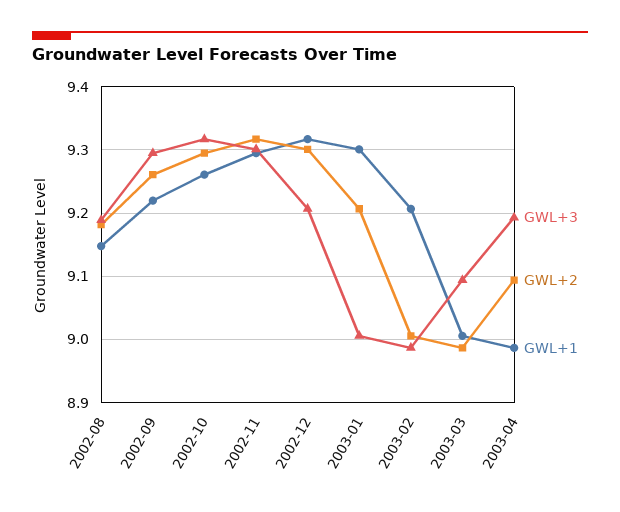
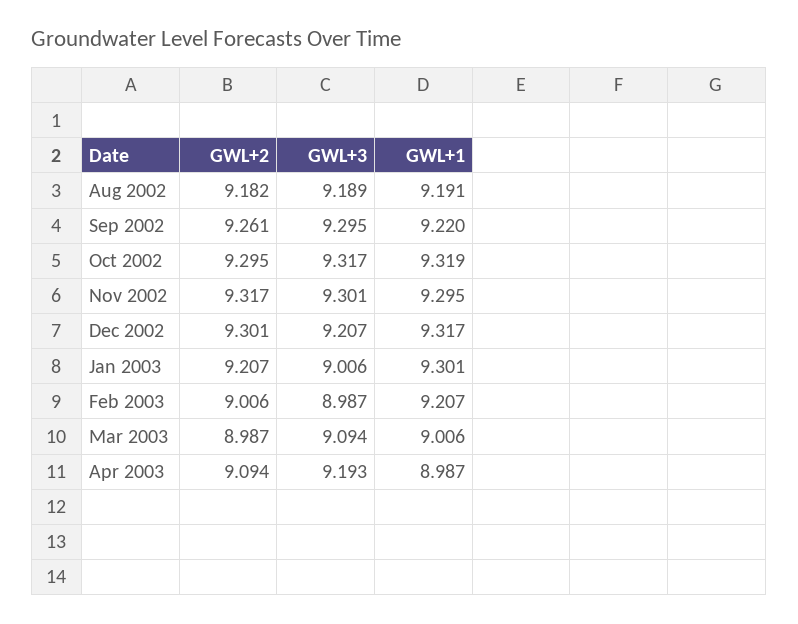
  {
    "GWL+3": {
      "2002-08": 9.189,
      "2002-09": 9.295,
      "2002-10": 9.317,
      "2002-11": 9.301,
      "2002-12": 9.207,
      "2003-01": 9.006,
      "2003-02": 8.987,
      "2003-03": 9.094,
      "2003-04": 9.193
    },
    "GWL+2": {
      "2002-08": 9.182,
      "2002-09": 9.261,
      "2002-10": 9.295,
      "2002-11": 9.317,
      "2002-12": 9.301,
      "2003-01": 9.207,
      "2003-02": 9.006,
      "2003-03": 8.987,
      "2003-04": 9.094
    },
    "GWL+1": {
-     "2002-08": 9.15,
+     "2002-08": 9.191,
      "2002-09": 9.22,
-     "2002-10": 9.26,
+     "2002-10": 9.319,
      "2002-11": 9.295,
      "2002-12": 9.317,
      "2003-01": 9.301,
      "2003-02": 9.207,
      "2003-03": 9.006,
      "2003-04": 8.987
    }
  }

